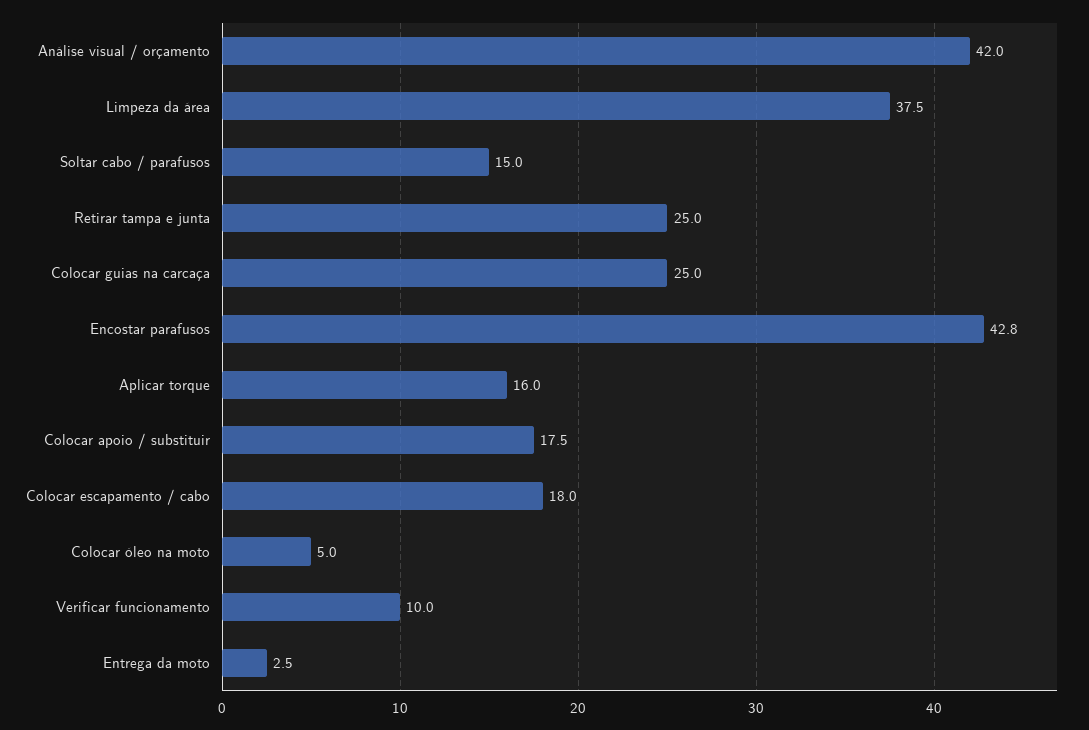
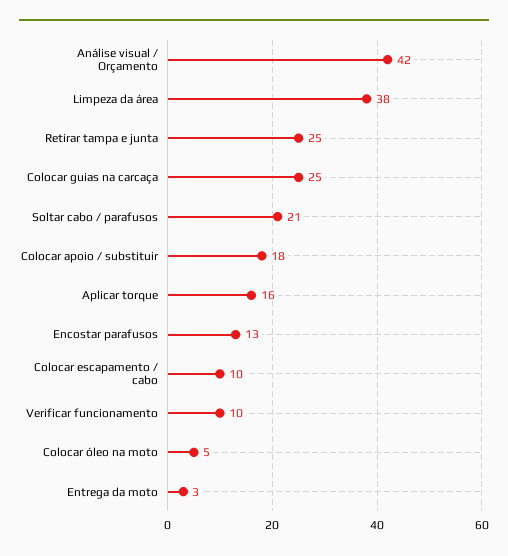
  {
    "Análise visual / orçamento": 42,
    "Limpeza da área": 37.5,
-   "Soltar cabo / parafusos": 15,
+   "Soltar cabo / parafusos": 21,
    "Retirar tampa e junta": 25,
    "Colocar guias na carcaça": 25,
-   "Encostar parafusos": 42.8,
+   "Encostar parafusos": 13,
    "Aplicar torque": 16,
    "Colocar apoio / substituir": 17.5,
-   "Colocar escapamento / cabo": 18,
+   "Colocar escapamento / cabo": 10,
    "Colocar óleo na moto": 5,
    "Verificar funcionamento": 10,
    "Entrega da moto": 2.5
  }

